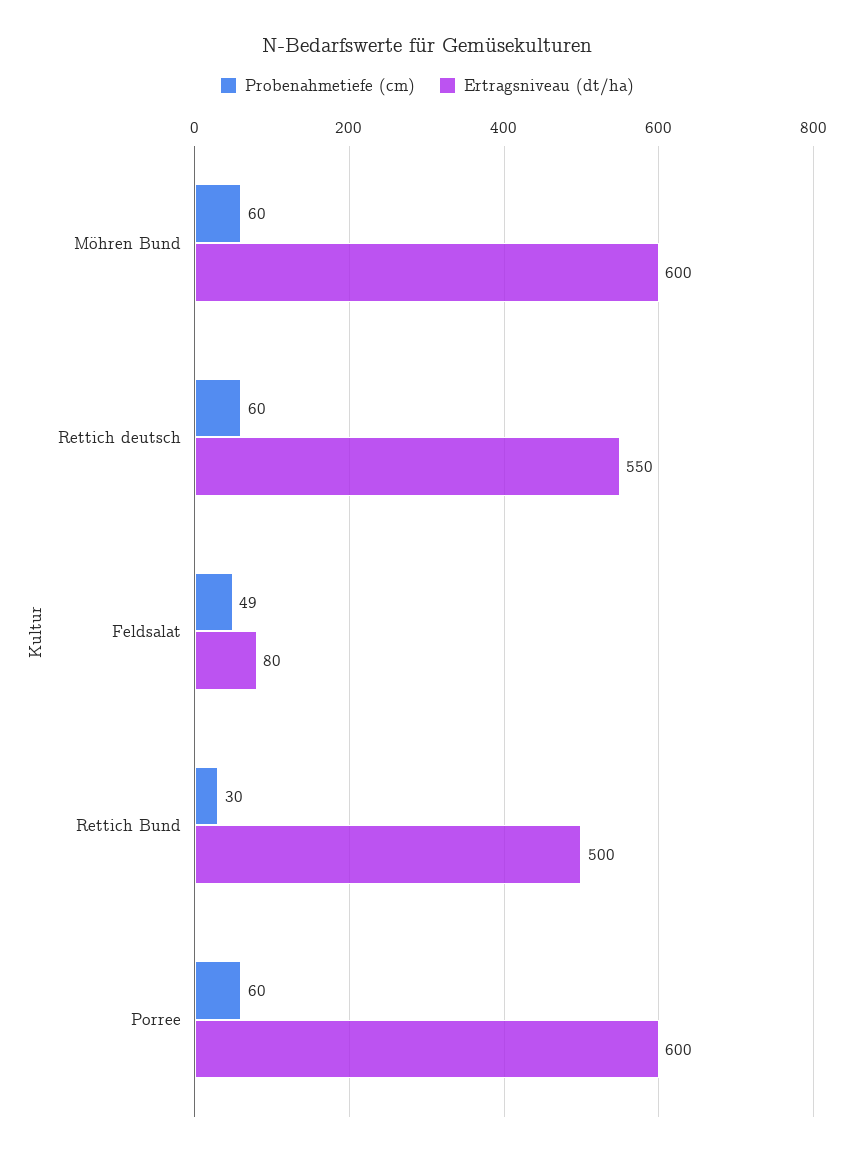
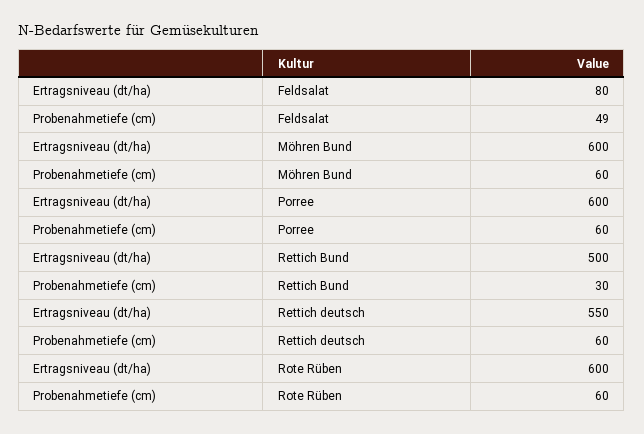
  {
    "Probenahmetiefe (cm)": {
      "Möhren Bund": 60,
      "Rettich deutsch": 60,
      "Feldsalat": 49,
      "Rettich Bund": 30,
-     "Porree": 60
+     "Porree": 60,
+     "Rote Rüben": 60
    },
    "Ertragsniveau (dt/ha)": {
      "Möhren Bund": 600,
      "Rettich deutsch": 550,
      "Feldsalat": 80,
      "Rettich Bund": 500,
-     "Porree": 600
+     "Porree": 600,
+     "Rote Rüben": 600
    }
  }

